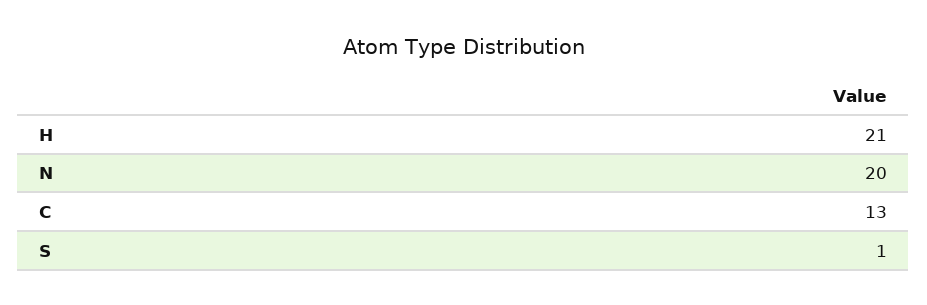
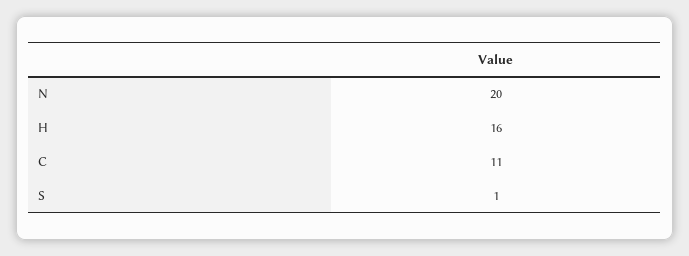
  {
-   "H": 21,
+   "H": 16,
    "N": 20,
-   "C": 13,
+   "C": 11,
    "S": 1
  }

